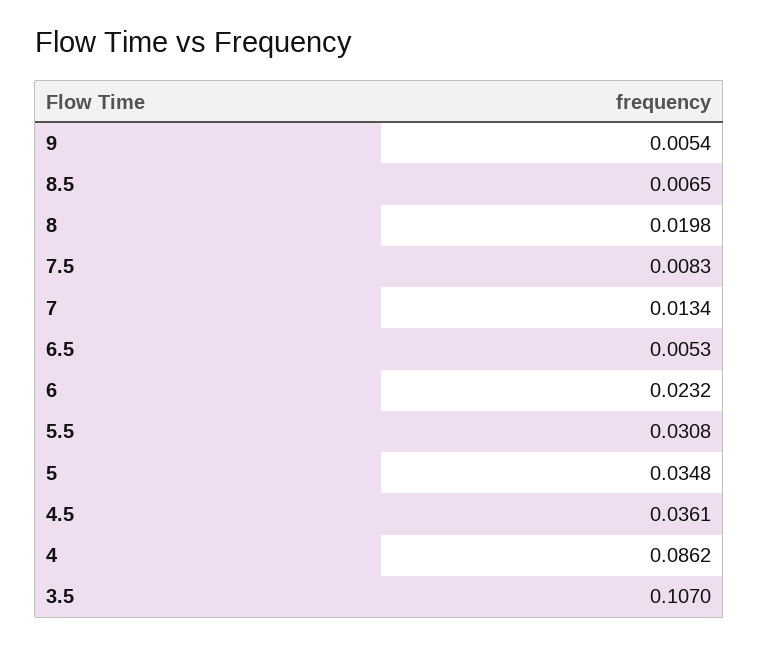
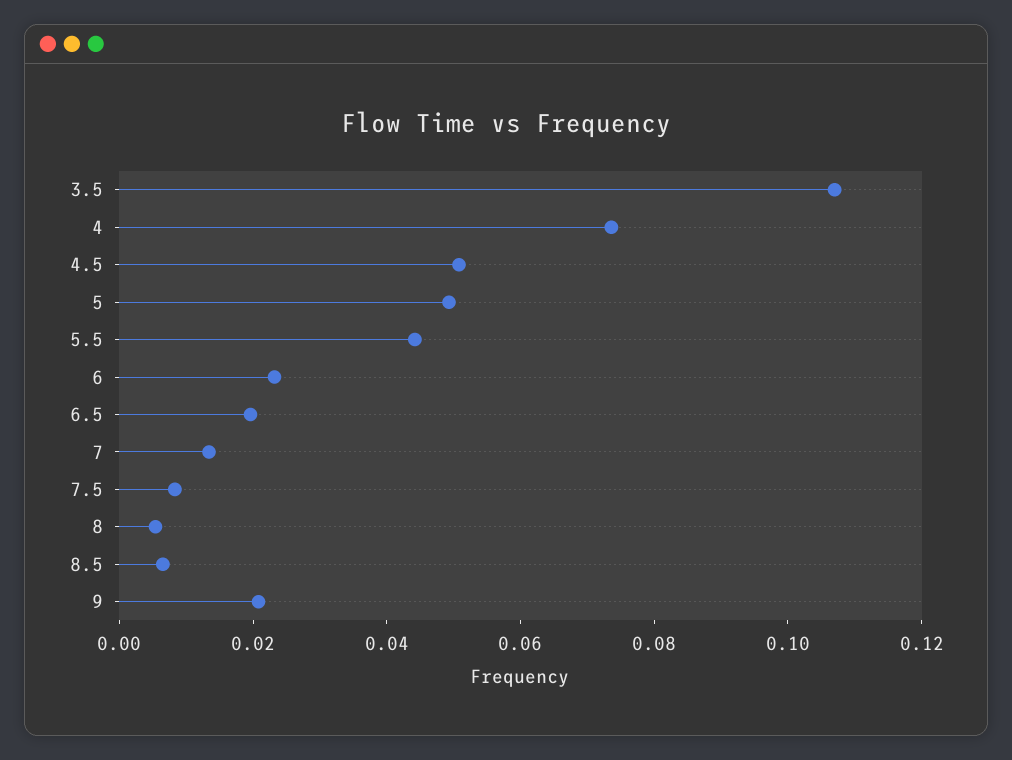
  {
-   "9": 0.0054,
+   "9": 0.02,
    "8.5": 0.0065,
-   "8": 0.0198,
+   "8": 0.005,
    "7.5": 0.0083,
    "7": 0.0134,
-   "6.5": 0.0053,
+   "6.5": 0.02,
    "6": 0.0232,
-   "5.5": 0.0308,
+   "5.5": 0.045,
-   "5": 0.0348,
+   "5": 0.05,
-   "4.5": 0.0361,
+   "4.5": 0.05,
-   "4": 0.0862,
+   "4": 0.075,
    "3.5": 0.107
  }

